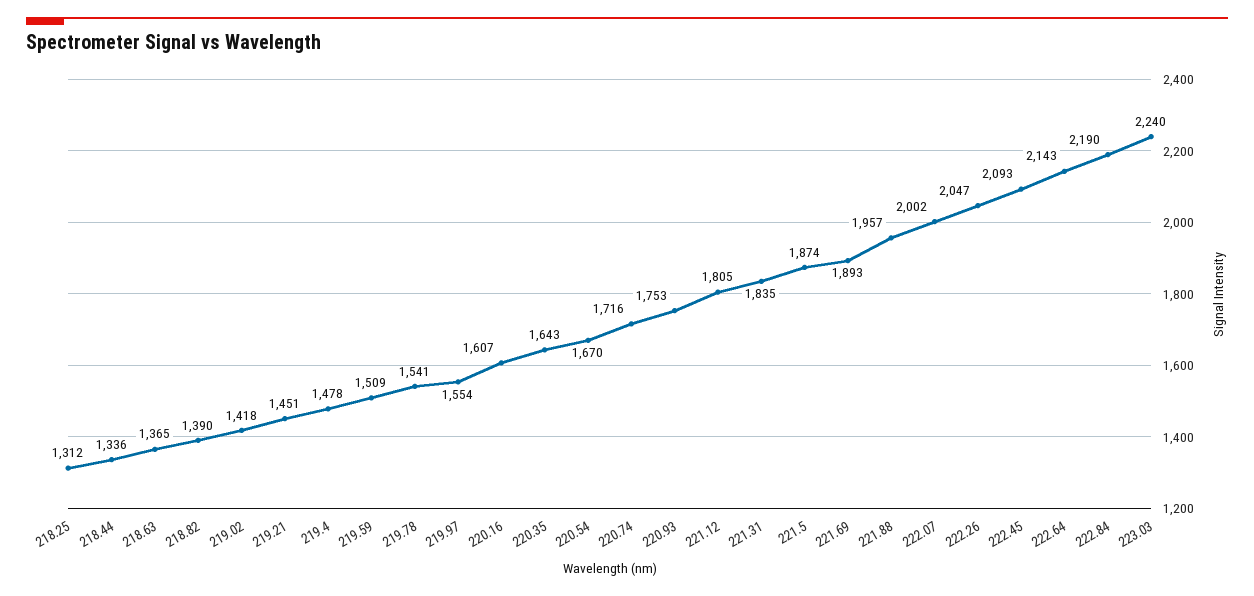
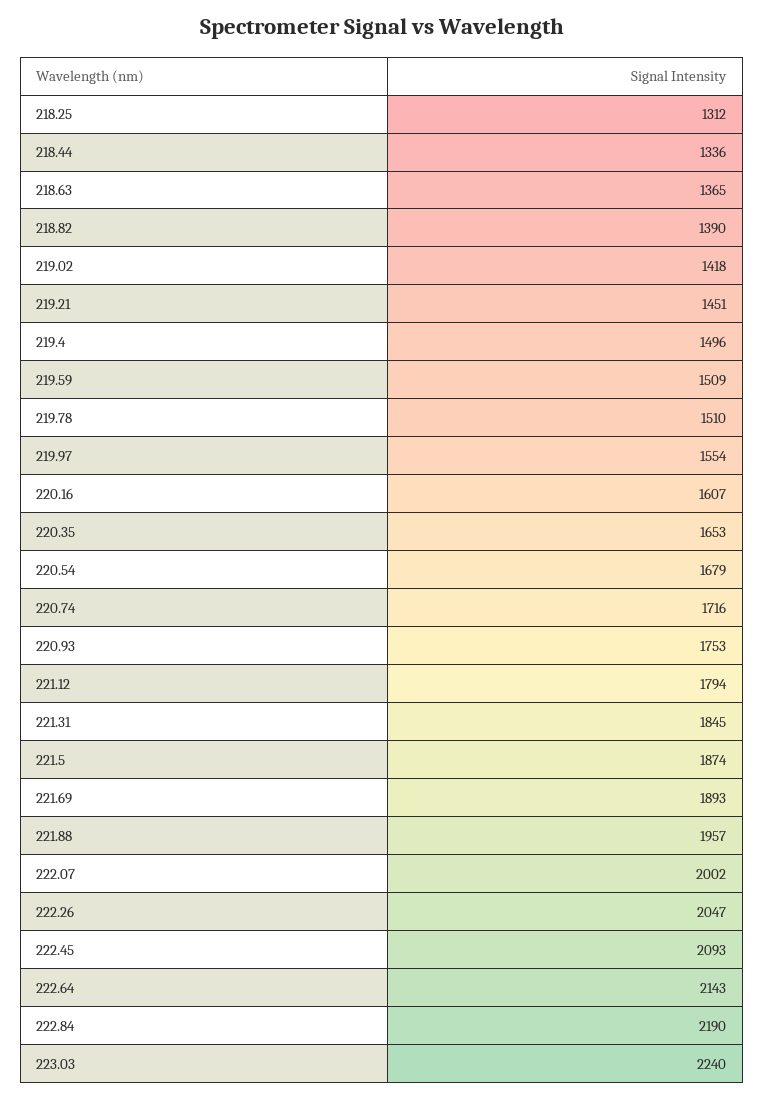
  {
    "218.25": 1312,
    "218.44": 1336,
    "218.63": 1365,
    "218.82": 1390,
    "219.02": 1418,
    "219.21": 1451,
-   "219.4": 1478,
+   "219.4": 1496,
    "219.59": 1509,
-   "219.78": 1541,
+   "219.78": 1510,
    "219.97": 1554,
    "220.16": 1607,
-   "220.35": 1643,
+   "220.35": 1653,
-   "220.54": 1670,
+   "220.54": 1679,
    "220.74": 1716,
    "220.93": 1753,
-   "221.12": 1805,
+   "221.12": 1794,
-   "221.31": 1835,
+   "221.31": 1845,
    "221.5": 1874,
    "221.69": 1893,
    "221.88": 1957,
    "222.07": 2002,
    "222.26": 2047,
    "222.45": 2093,
    "222.64": 2143,
    "222.84": 2190,
    "223.03": 2240
  }

